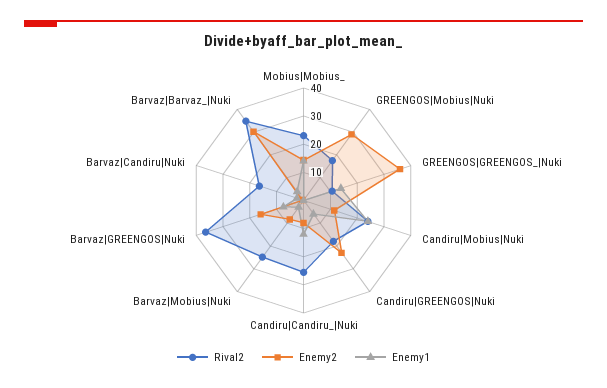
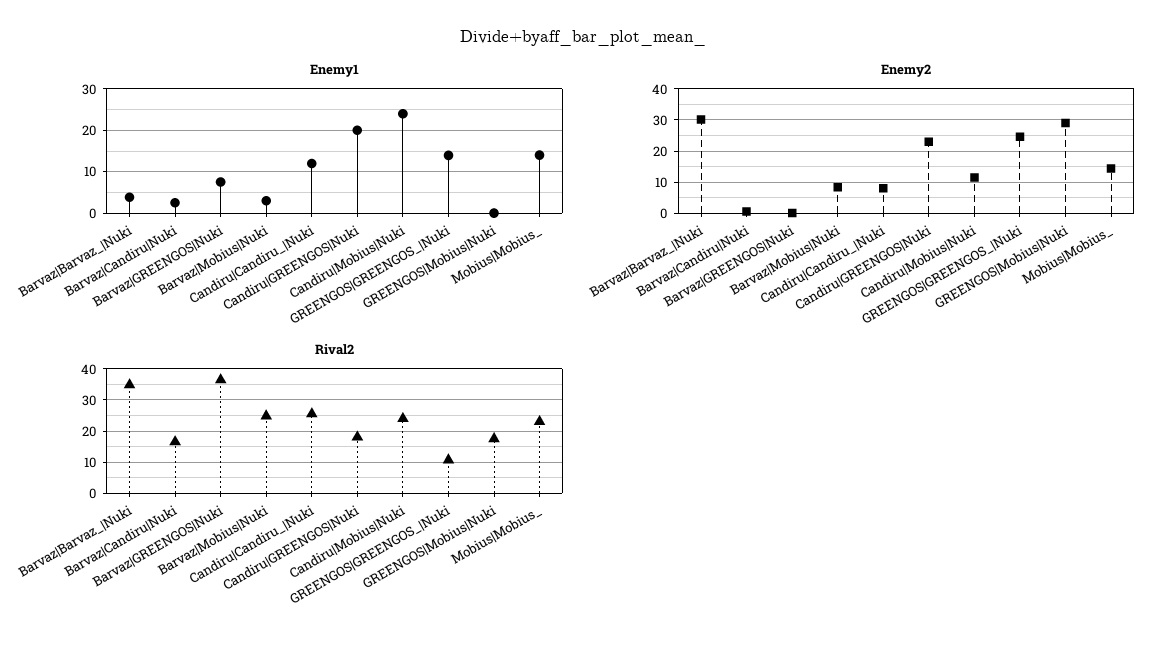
  {
    "Rival2": {
      "Mobius|Mobius_": 24,
      "GREENGOS|Mobius|Nuki": 18,
      "GREENGOS|GREENGOS_|Nuki": 10,
      "Candiru|Mobius|Nuki": 24,
      "Candiru|GREENGOS|Nuki": 18,
      "Candiru|Candiru_|Nuki": 26,
      "Barvaz|Mobius|Nuki": 24,
      "Barvaz|GREENGOS|Nuki": 36,
      "Barvaz|Candiru|Nuki": 16,
      "Barvaz|Barvaz_|Nuki": 34
    },
    "Enemy2": {
      "Mobius|Mobius_": 14,
      "GREENGOS|Mobius|Nuki": 30,
-     "GREENGOS|GREENGOS_|Nuki": 35,
+     "GREENGOS|GREENGOS_|Nuki": 24,
      "Candiru|Mobius|Nuki": 12,
      "Candiru|GREENGOS|Nuki": 24,
      "Candiru|Candiru_|Nuki": 8,
      "Barvaz|Mobius|Nuki": 8,
-     "Barvaz|GREENGOS|Nuki": 15,
+     "Barvaz|GREENGOS|Nuki": 0,
      "Barvaz|Candiru|Nuki": 0,
      "Barvaz|Barvaz_|Nuki": 30
    },
    "Enemy1": {
      "Mobius|Mobius_": 14,
      "GREENGOS|Mobius|Nuki": 0,
      "GREENGOS|GREENGOS_|Nuki": 14,
      "Candiru|Mobius|Nuki": 24,
-     "Candiru|GREENGOS|Nuki": 5,
+     "Candiru|GREENGOS|Nuki": 20,
      "Candiru|Candiru_|Nuki": 12,
      "Barvaz|Mobius|Nuki": 4,
      "Barvaz|GREENGOS|Nuki": 8,
      "Barvaz|Candiru|Nuki": 2,
      "Barvaz|Barvaz_|Nuki": 4
    }
  }

